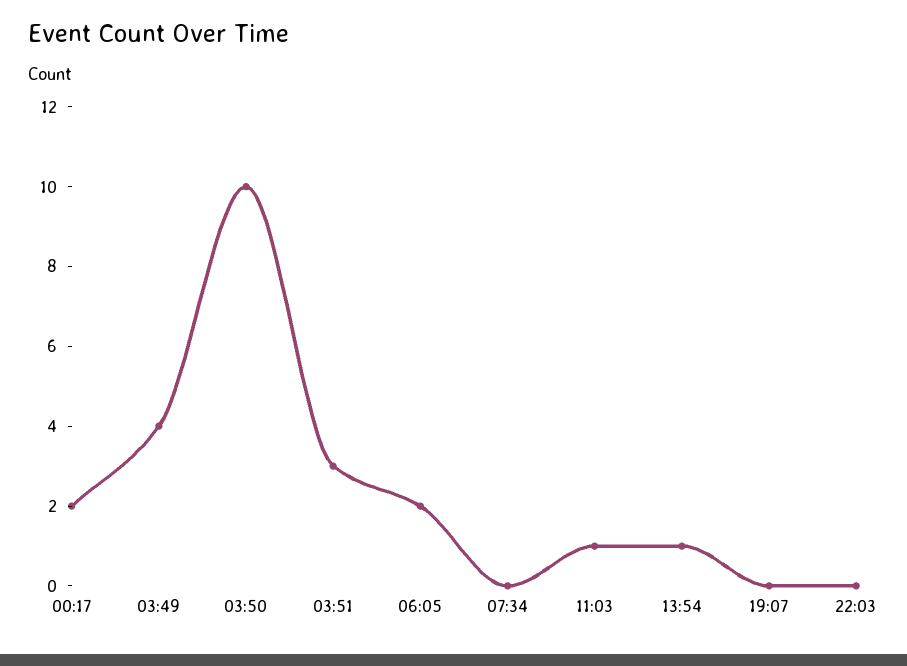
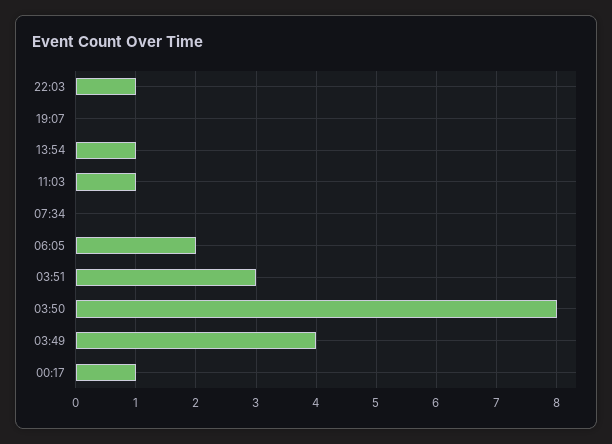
  {
-   "00:17": 2,
+   "00:17": 1,
    "03:49": 4,
-   "03:50": 10,
+   "03:50": 8,
    "03:51": 3,
    "06:05": 2,
    "07:34": 0,
    "11:03": 1,
    "13:54": 1,
    "19:07": 0,
-   "22:03": 0
+   "22:03": 1
  }

